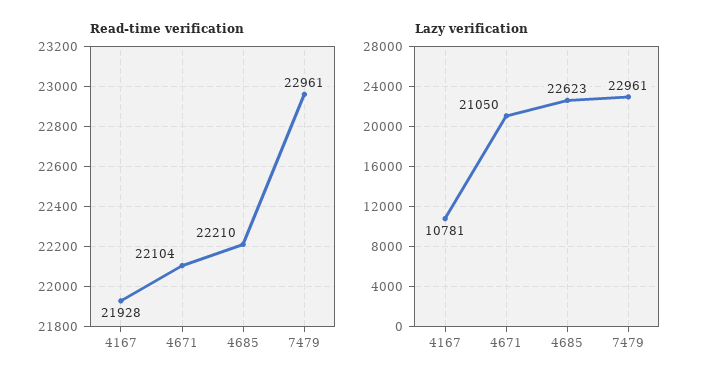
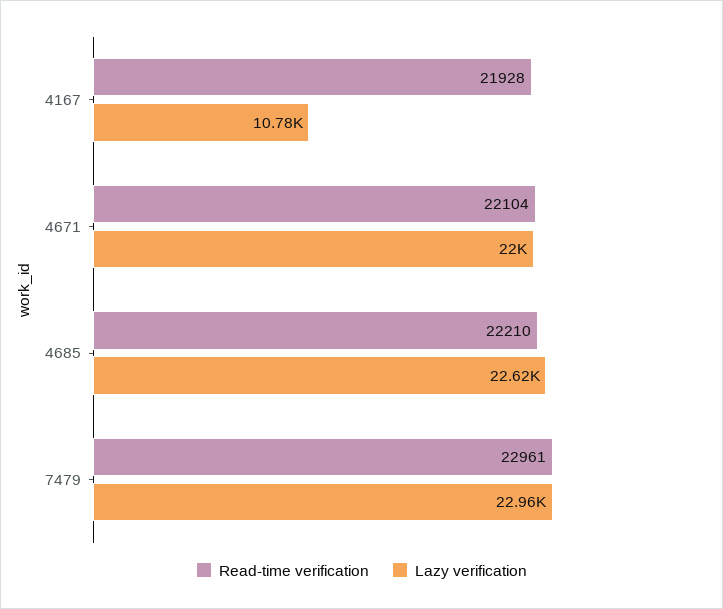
  {
    "Read-time verification": {
      "4167": 21928,
      "4671": 22104,
      "4685": 22210,
      "7479": 22961
    },
    "Lazy verification": {
      "4167": 10781,
-     "4671": 21050,
+     "4671": 22000,
      "4685": 22623,
      "7479": 22961
    }
  }

